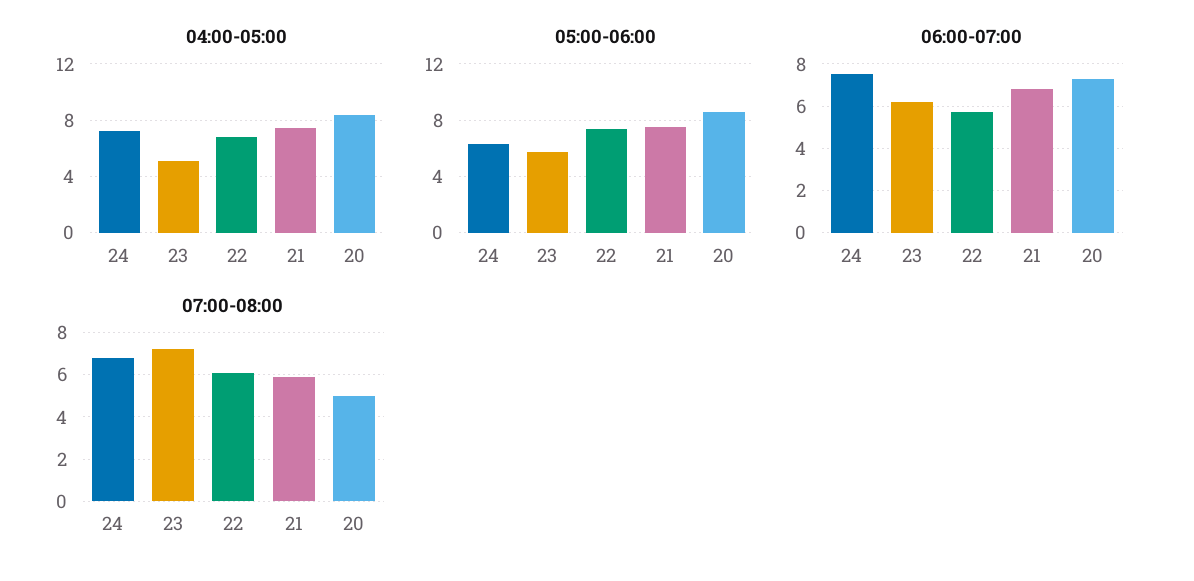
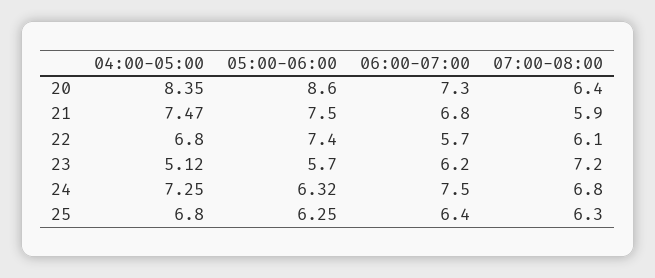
  {
    "04:00-05:00": {
      "24": 7.25,
      "23": 5.12,
      "22": 6.8,
      "21": 7.47,
-     "20": 8.35
+     "20": 8.35,
+     "25": 6.8
    },
    "05:00-06:00": {
      "24": 6.32,
      "23": 5.7,
      "22": 7.4,
      "21": 7.5,
-     "20": 8.6
+     "20": 8.6,
+     "25": 6.25
    },
    "06:00-07:00": {
      "24": 7.5,
      "23": 6.2,
      "22": 5.7,
      "21": 6.8,
-     "20": 7.3
+     "20": 7.3,
+     "25": 6.4
    },
    "07:00-08:00": {
      "24": 6.8,
      "23": 7.2,
      "22": 6.1,
      "21": 5.9,
-     "20": 5
+     "20": 6.4,
+     "25": 6.3
    }
  }

